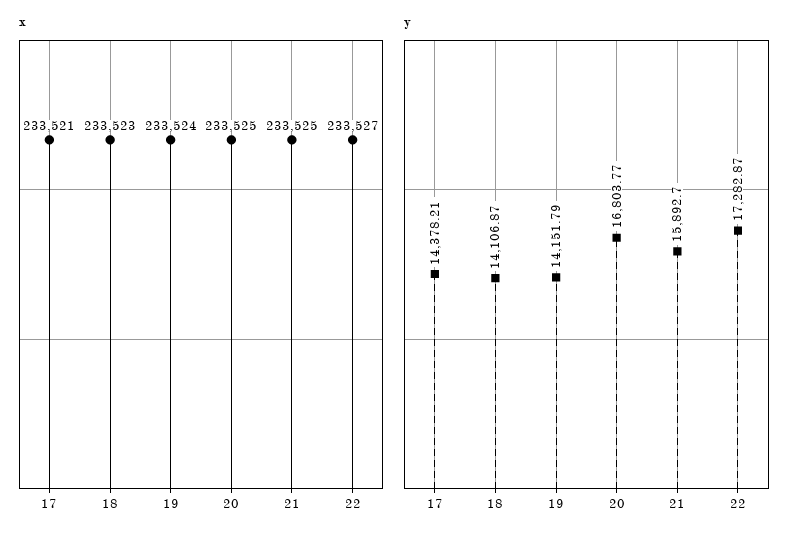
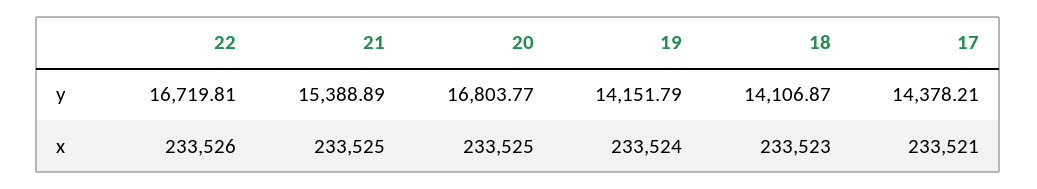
  {
    "x": {
      "17": 233521,
      "18": 233523,
      "19": 233524,
      "20": 233525,
      "21": 233525,
-     "22": 233527
+     "22": 233526
    },
    "y": {
      "17": 14378.21,
      "18": 14106.87,
      "19": 14151.79,
      "20": 16803.77,
-     "21": 15892.7,
+     "21": 15388.89,
-     "22": 17282.87
+     "22": 16719.81
    }
  }

